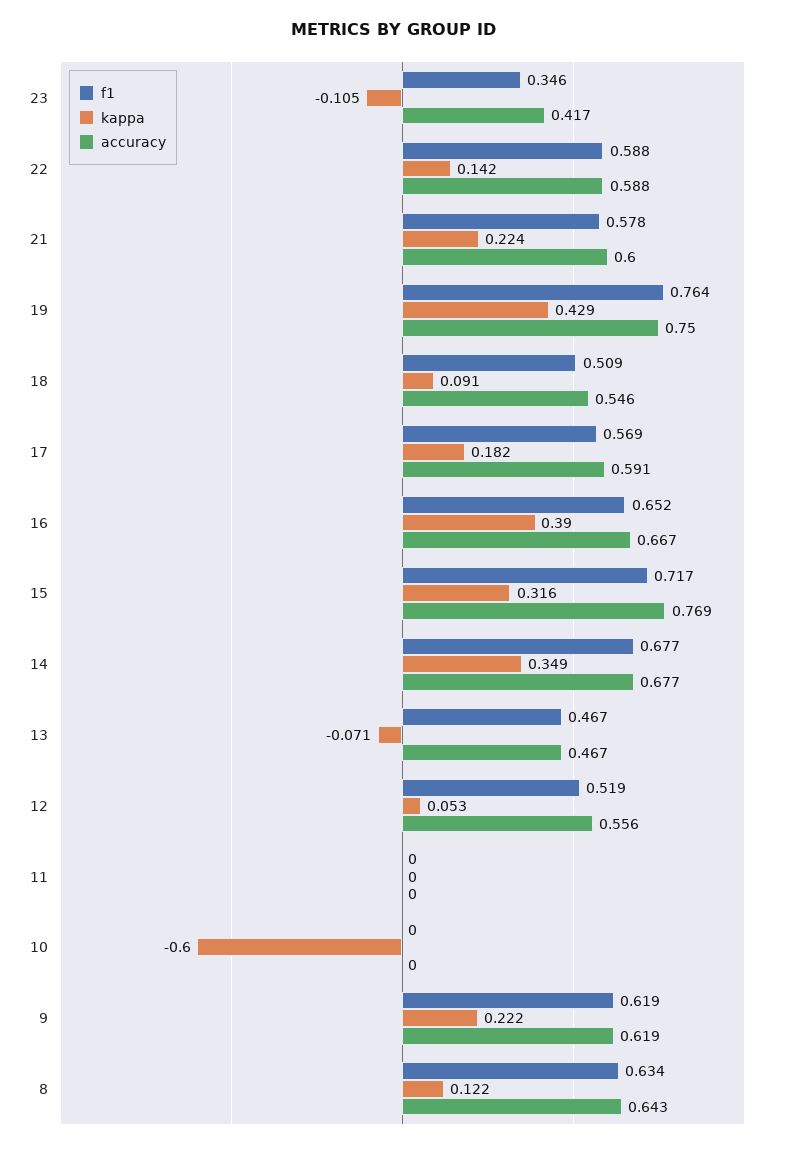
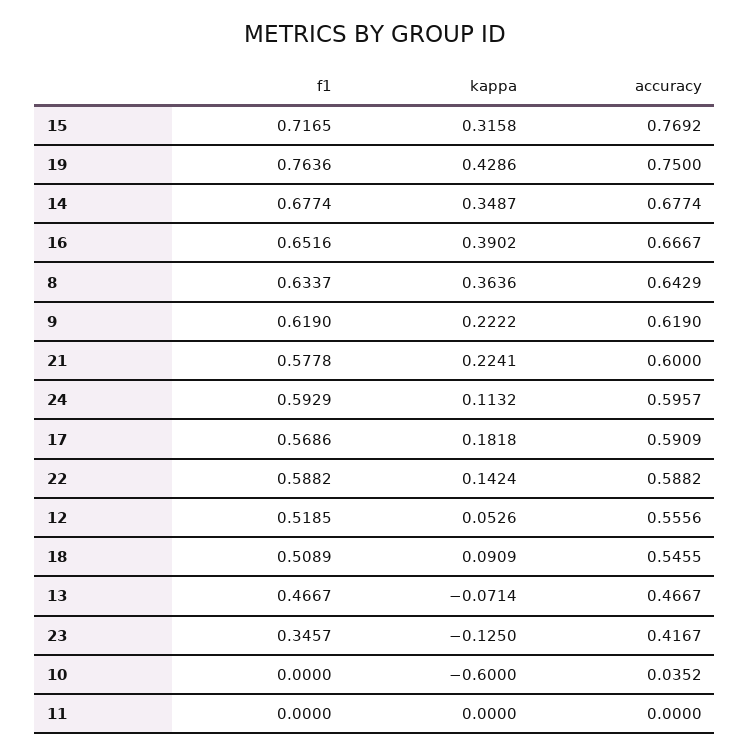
  {
    "f1": {
      "23": 0.3457,
      "22": 0.5882,
      "21": 0.5778,
      "19": 0.7636,
      "18": 0.5089,
      "17": 0.5686,
      "16": 0.6516,
      "15": 0.7165,
      "14": 0.6774,
      "13": 0.4667,
      "12": 0.5185,
      "11": 0,
      "10": 0,
      "9": 0.619,
-     "8": 0.6337
+     "8": 0.6337,
+     "24": 0.5929
    },
    "kappa": {
-     "23": -0.105,
+     "23": -0.125,
      "22": 0.1424,
      "21": 0.2241,
      "19": 0.4286,
      "18": 0.0909,
      "17": 0.1818,
      "16": 0.3902,
      "15": 0.3158,
      "14": 0.3487,
      "13": -0.0714,
      "12": 0.0526,
      "11": 0,
      "10": -0.6,
      "9": 0.2222,
-     "8": 0.122
+     "8": 0.3636,
+     "24": 0.1132
    },
    "accuracy": {
      "23": 0.4167,
      "22": 0.5882,
      "21": 0.6,
      "19": 0.75,
      "18": 0.5455,
      "17": 0.5909,
      "16": 0.6667,
      "15": 0.7692,
      "14": 0.6774,
      "13": 0.4667,
      "12": 0.5556,
      "11": 0,
-     "10": 0,
+     "10": 0.0352,
      "9": 0.619,
-     "8": 0.6429
+     "8": 0.6429,
+     "24": 0.5957
    }
  }

